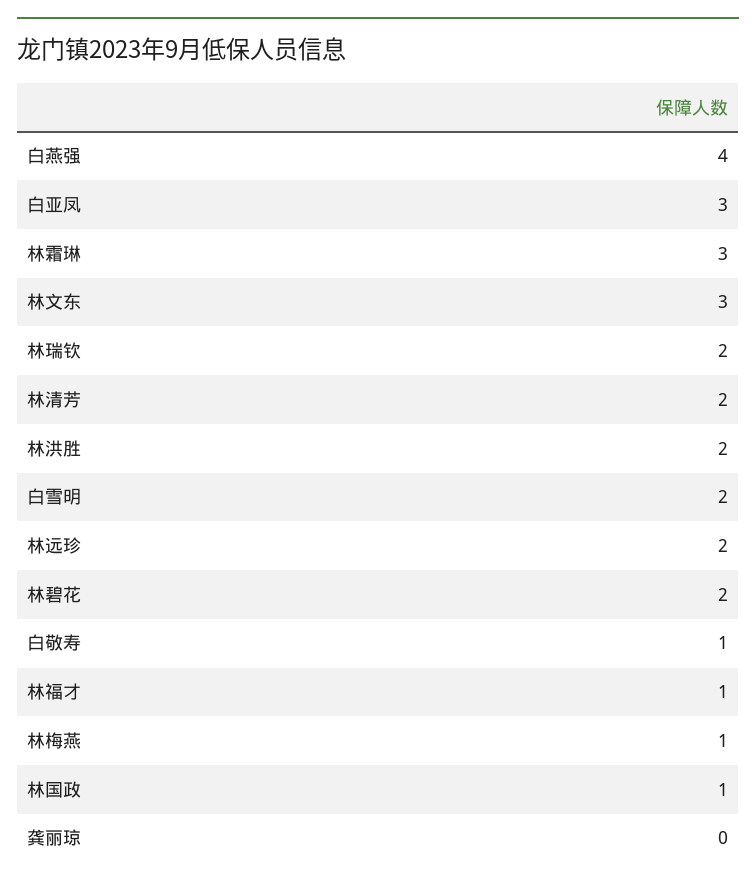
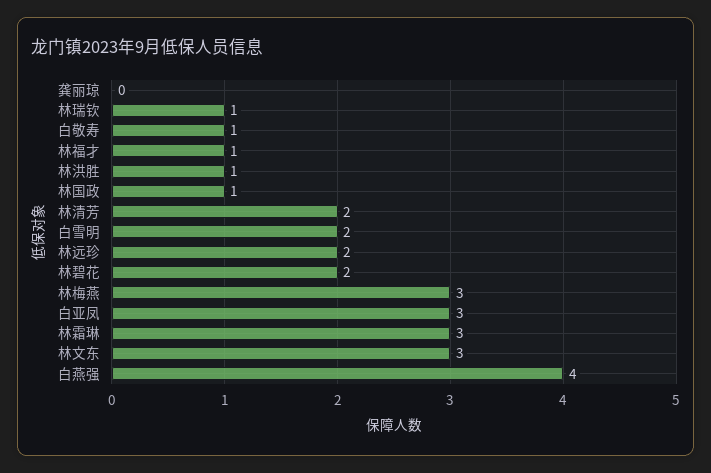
  {
    "白燕强": 4,
    "白亚凤": 3,
    "林霜琳": 3,
    "林文东": 3,
-   "林瑞钦": 2,
+   "林瑞钦": 1,
    "林清芳": 2,
-   "林洪胜": 2,
+   "林洪胜": 1,
    "白雪明": 2,
    "林远珍": 2,
    "林碧花": 2,
    "白敬寿": 1,
    "林福才": 1,
-   "林梅燕": 1,
+   "林梅燕": 3,
    "林国政": 1,
    "龚丽琼": 0
  }

